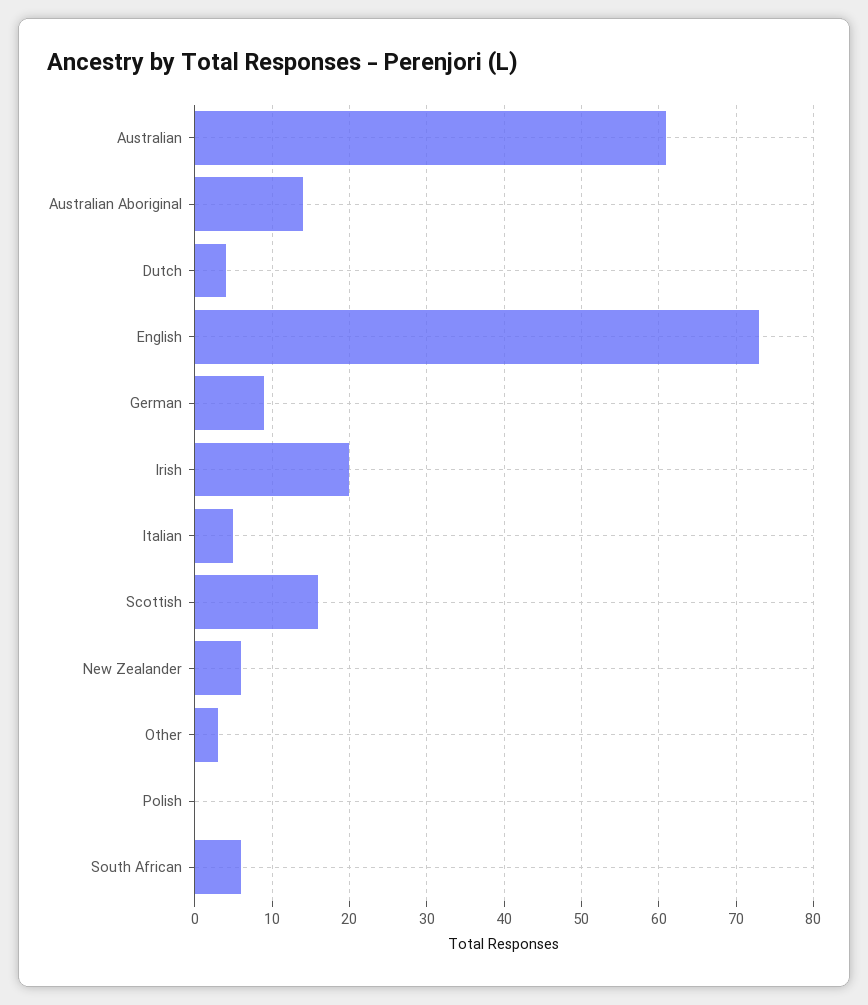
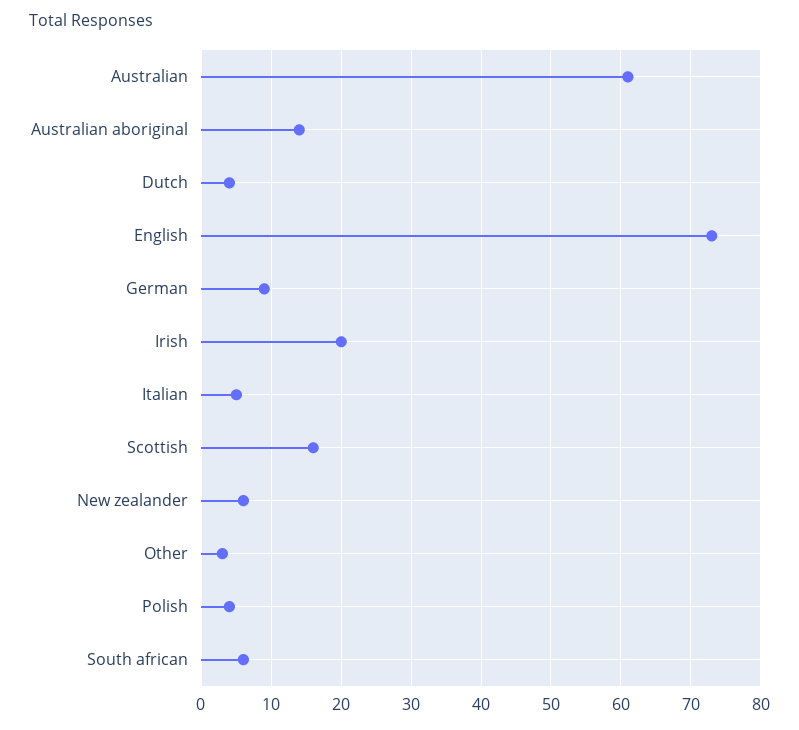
  {
    "Australian": 61,
    "Australian Aboriginal": 14,
    "Dutch": 4,
    "English": 73,
    "German": 9,
    "Irish": 20,
    "Italian": 5,
    "Scottish": 16,
    "New Zealander": 6,
    "Other": 3,
-   "Polish": 0,
+   "Polish": 4,
    "South African": 6
  }

